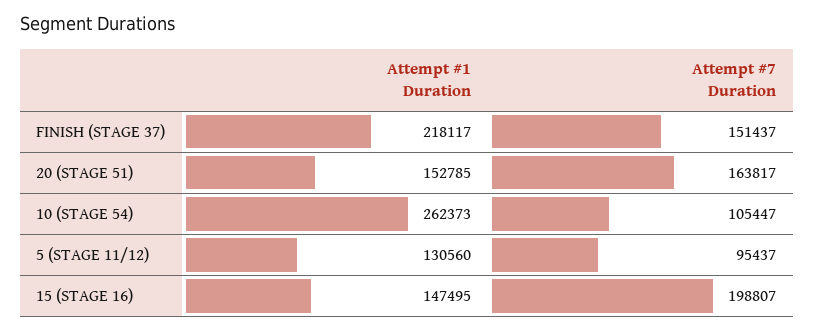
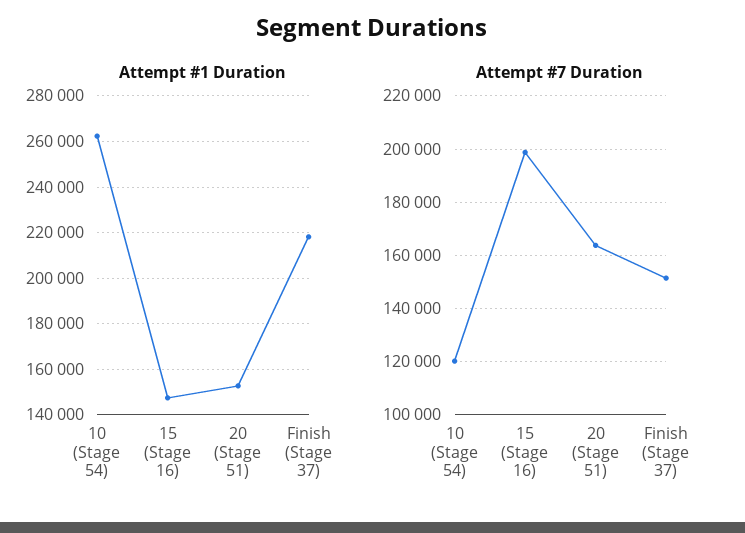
  {
    "Attempt #1 Duration": {
      "FINISH (STAGE 37)": 218117,
      "20 (STAGE 51)": 152785,
      "10 (STAGE 54)": 262373,
-     "5 (STAGE 11/12)": 130560,
      "15 (STAGE 16)": 147495
    },
    "Attempt #7 Duration": {
      "FINISH (STAGE 37)": 151437,
      "20 (STAGE 51)": 163817,
-     "10 (STAGE 54)": 105447,
+     "10 (STAGE 54)": 120000,
-     "5 (STAGE 11/12)": 95437,
      "15 (STAGE 16)": 198807
    }
  }

